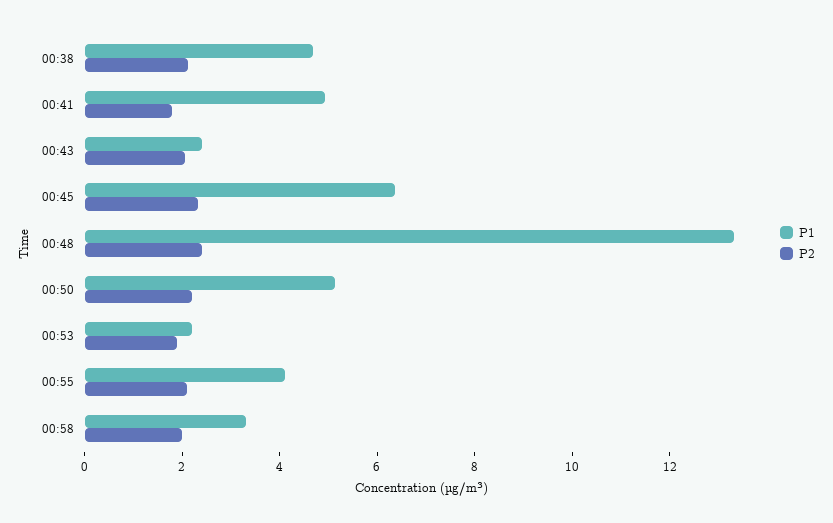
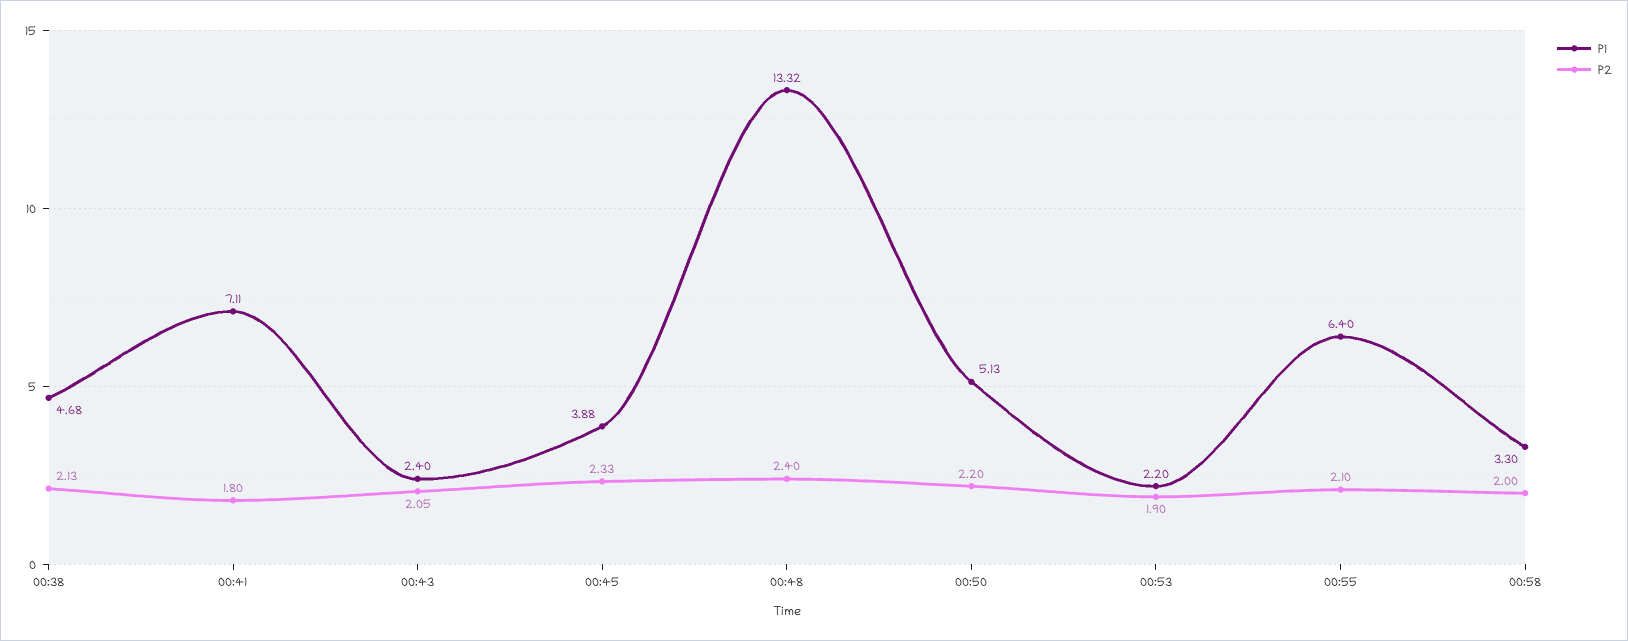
  {
    "P1": {
      "00:38": 4.68,
-     "00:41": 5,
+     "00:41": 7.11,
      "00:43": 2.4,
-     "00:45": 6.5,
+     "00:45": 3.88,
      "00:48": 13.32,
      "00:50": 5.13,
      "00:53": 2.2,
-     "00:55": 4,
+     "00:55": 6.4,
      "00:58": 3.3
    },
    "P2": {
      "00:38": 2.13,
      "00:41": 1.8,
      "00:43": 2.05,
      "00:45": 2.33,
      "00:48": 2.4,
      "00:50": 2.2,
      "00:53": 1.9,
      "00:55": 2.1,
      "00:58": 2
    }
  }

